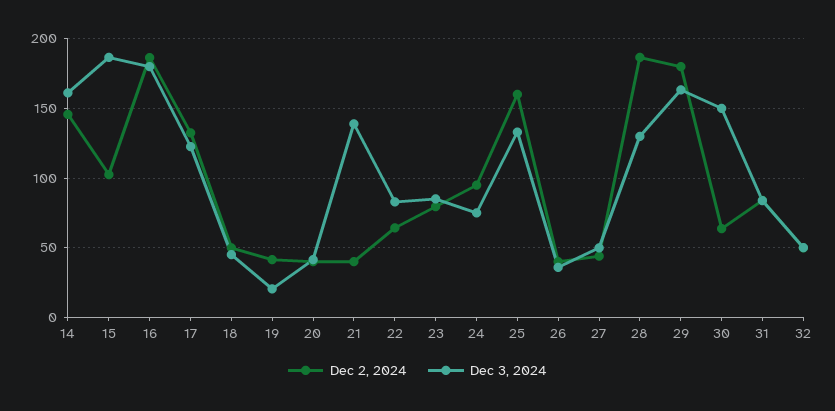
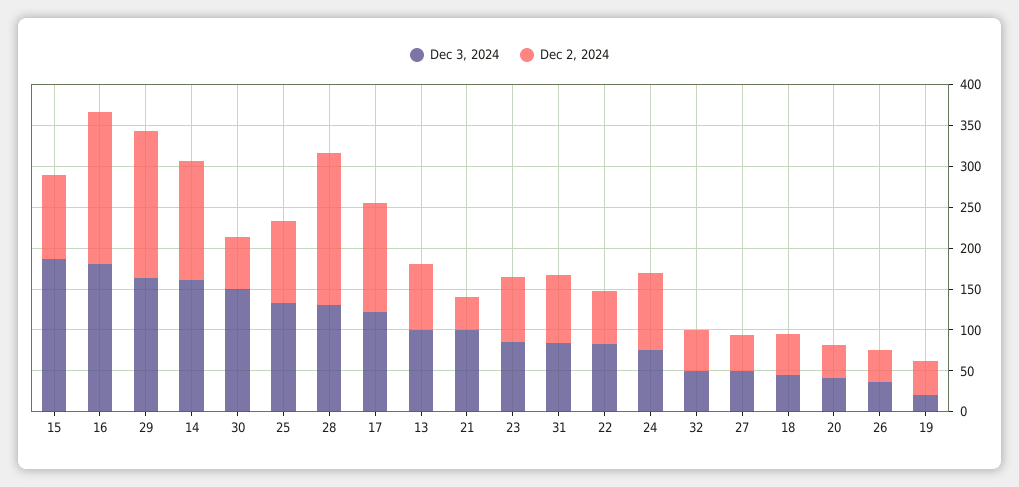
  {
    "Dec 2, 2024": {
      "14": 145,
      "15": 105,
      "16": 185,
      "17": 135,
      "18": 50,
      "19": 40,
      "20": 40,
      "21": 40,
      "22": 65,
      "23": 80,
      "24": 95,
-     "25": 160,
+     "25": 100,
      "26": 40,
      "27": 45,
      "28": 185,
      "29": 180,
      "30": 65,
      "31": 85,
-     "32": 50
+     "32": 50,
+     "13": 80
    },
    "Dec 3, 2024": {
      "14": 160,
      "15": 185,
      "16": 180,
      "17": 125,
      "18": 45,
      "19": 20,
      "20": 40,
-     "21": 140,
+     "21": 100,
      "22": 85,
      "23": 85,
      "24": 75,
      "25": 135,
      "26": 35,
      "27": 50,
      "28": 130,
      "29": 165,
      "30": 150,
      "31": 85,
-     "32": 50
+     "32": 50,
+     "13": 100
    }
  }

